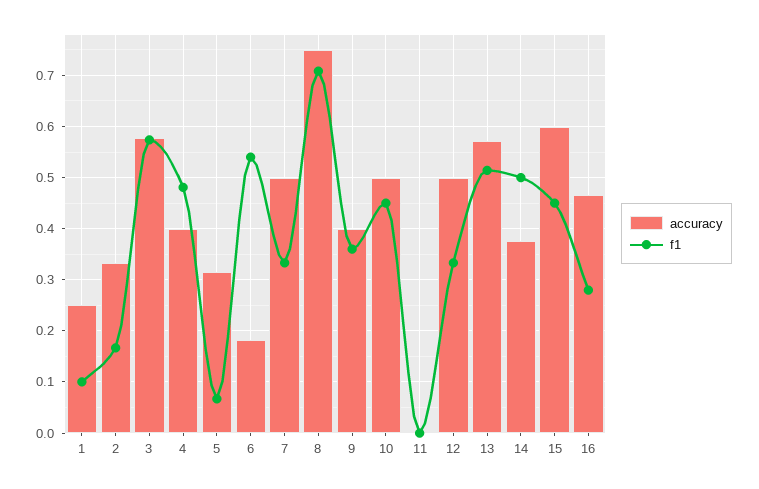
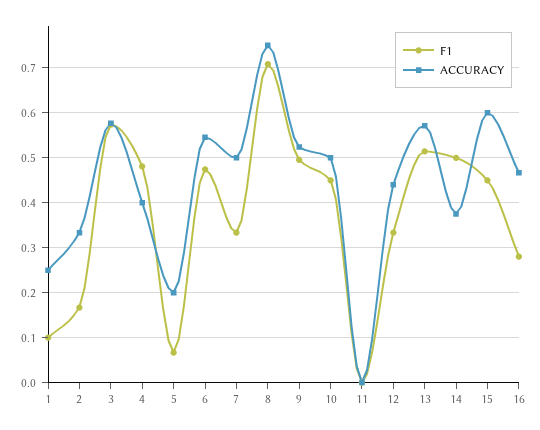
  {
    "accuracy": {
      "1": 0.26,
      "2": 0.34,
      "3": 0.58,
      "4": 0.4,
-     "5": 0.32,
+     "5": 0.2,
-     "6": 0.18,
+     "6": 0.54,
      "7": 0.5,
      "8": 0.76,
-     "9": 0.4,
+     "9": 0.52,
      "10": 0.5,
      "11": 0,
-     "12": 0.5,
+     "12": 0.44,
      "13": 0.58,
      "14": 0.38,
      "15": 0.6,
      "16": 0.46
    },
    "f1": {
      "1": 0.1,
      "2": 0.16,
      "3": 0.58,
      "4": 0.48,
      "5": 0.06,
-     "6": 0.54,
+     "6": 0.48,
      "7": 0.34,
      "8": 0.7,
-     "9": 0.36,
+     "9": 0.5,
      "10": 0.46,
      "11": 0,
      "12": 0.34,
      "13": 0.52,
      "14": 0.5,
      "15": 0.46,
      "16": 0.28
    }
  }

